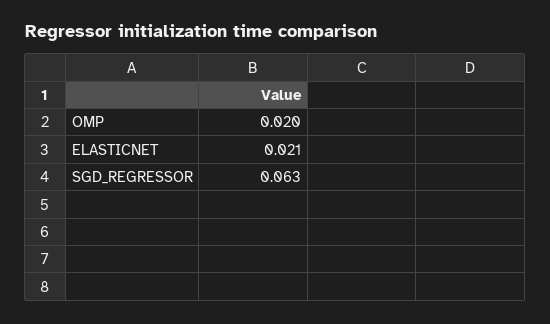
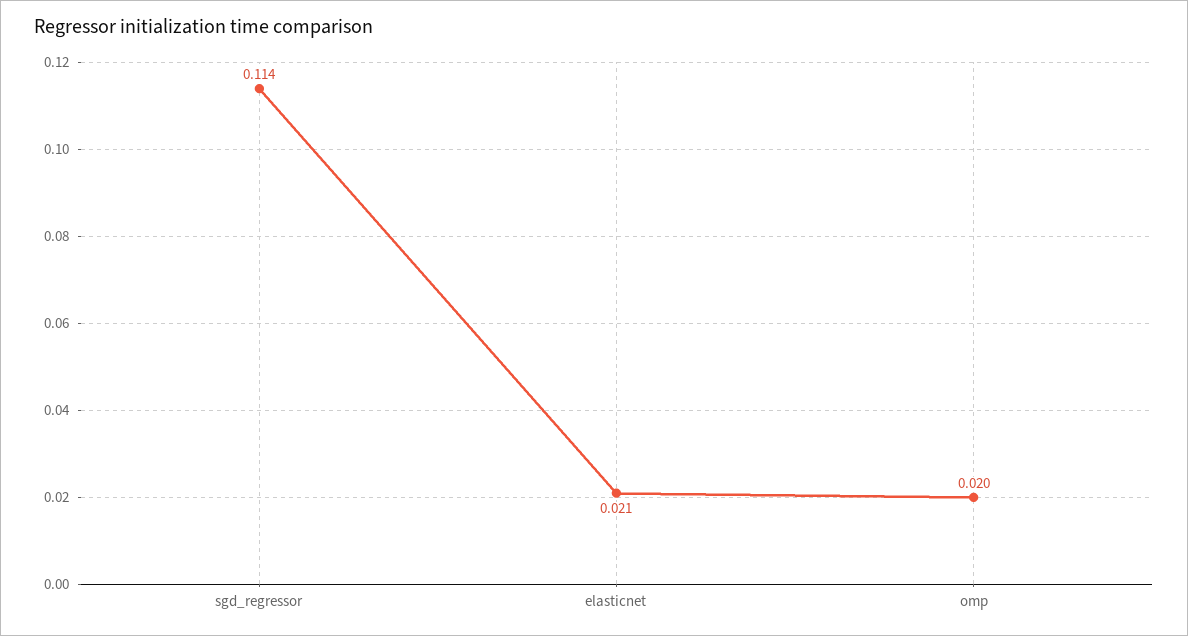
  {
    "OMP": 0.02,
    "ELASTICNET": 0.021,
-   "SGD_REGRESSOR": 0.063
+   "SGD_REGRESSOR": 0.114
  }

